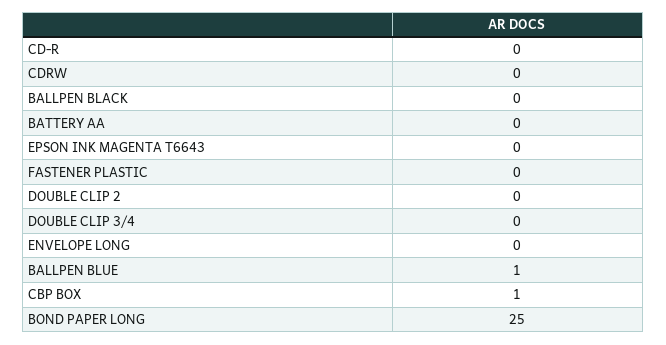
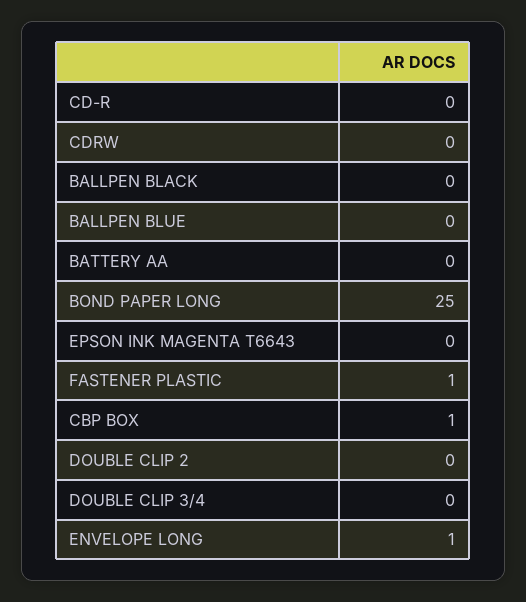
  {
    "CD-R": 0,
    "CDRW": 0,
    "BALLPEN BLACK": 0,
    "BATTERY AA": 0,
    "EPSON INK MAGENTA T6643": 0,
-   "FASTENER PLASTIC": 0,
+   "FASTENER PLASTIC": 1,
    "DOUBLE CLIP 2": 0,
    "DOUBLE CLIP 3/4": 0,
-   "ENVELOPE LONG": 0,
+   "ENVELOPE LONG": 1,
-   "BALLPEN BLUE": 1,
+   "BALLPEN BLUE": 0,
    "CBP BOX": 1,
    "BOND PAPER LONG": 25
  }

